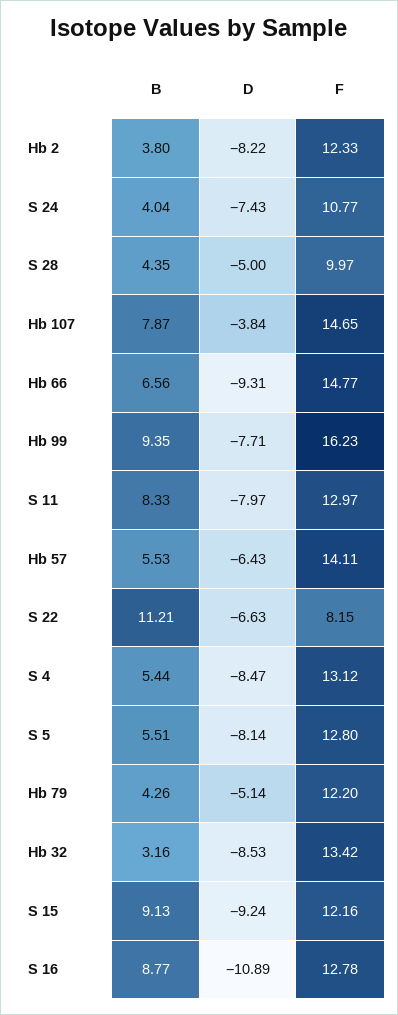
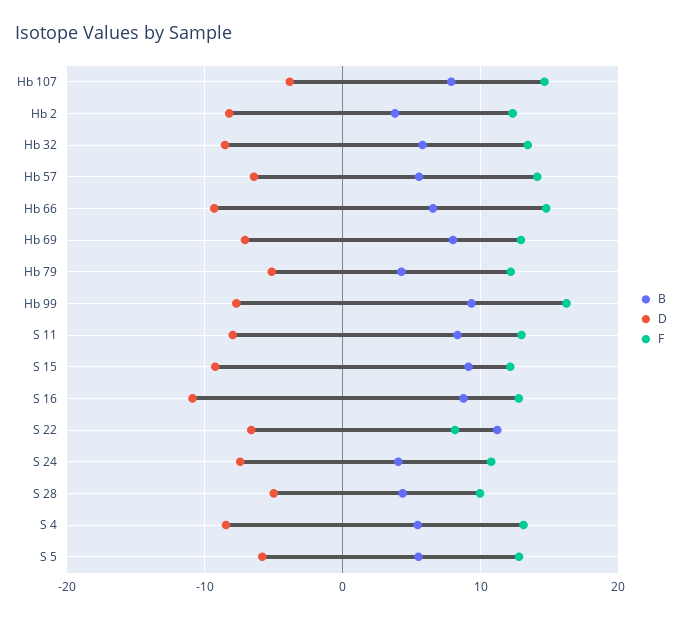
  {
    "B": {
      "Hb 2": 3.8,
      "S 24": 4.04,
      "S 28": 4.35,
      "Hb 107": 7.87,
      "Hb 66": 6.56,
      "Hb 99": 9.35,
      "S 11": 8.33,
      "Hb 57": 5.53,
      "S 22": 11.21,
      "S 4": 5.44,
      "S 5": 5.51,
      "Hb 79": 4.26,
-     "Hb 32": 3.16,
+     "Hb 32": 6,
      "S 15": 9.13,
-     "S 16": 8.77
+     "S 16": 8.77,
+     "Hb 69": 8
    },
    "D": {
      "Hb 2": -8.22,
      "S 24": -7.43,
      "S 28": -5,
      "Hb 107": -3.84,
      "Hb 66": -9.31,
      "Hb 99": -7.71,
      "S 11": -7.97,
      "Hb 57": -6.43,
      "S 22": -6.63,
      "S 4": -8.47,
-     "S 5": -8.14,
+     "S 5": -6,
      "Hb 79": -5.14,
      "Hb 32": -8.53,
      "S 15": -9.24,
-     "S 16": -10.89
+     "S 16": -10.89,
+     "Hb 69": -7
    },
    "F": {
      "Hb 2": 12.33,
      "S 24": 10.77,
      "S 28": 9.97,
      "Hb 107": 14.65,
      "Hb 66": 14.77,
      "Hb 99": 16.23,
      "S 11": 12.97,
      "Hb 57": 14.11,
      "S 22": 8.15,
      "S 4": 13.12,
      "S 5": 12.8,
      "Hb 79": 12.2,
      "Hb 32": 13.42,
      "S 15": 12.16,
-     "S 16": 12.78
+     "S 16": 12.78,
+     "Hb 69": 13
    }
  }

